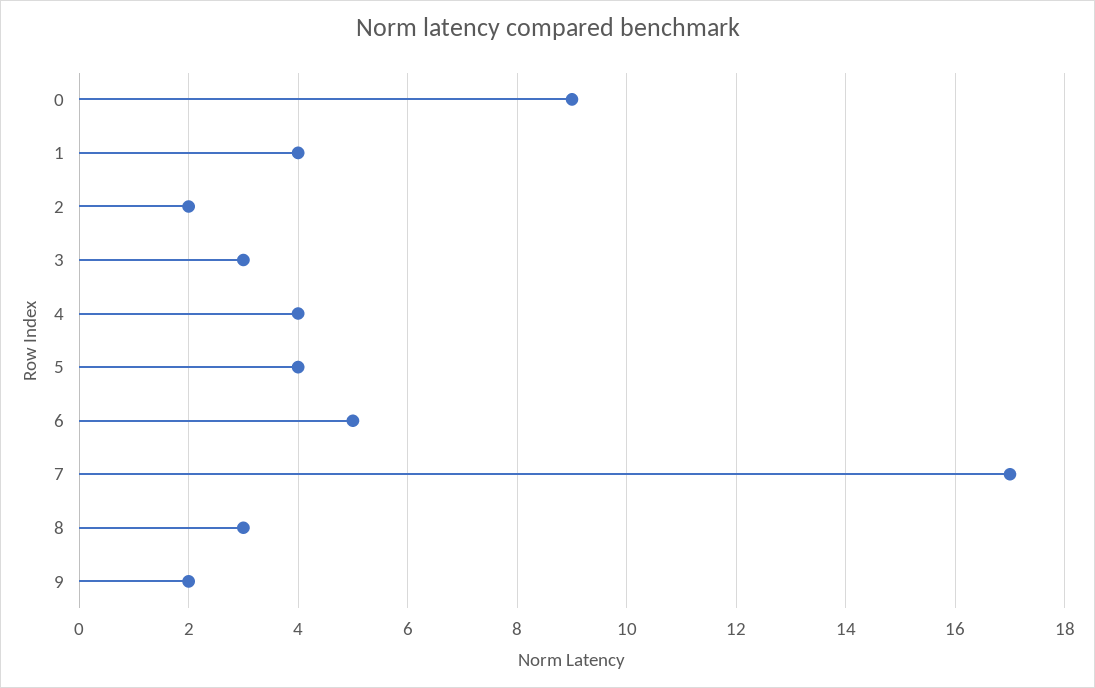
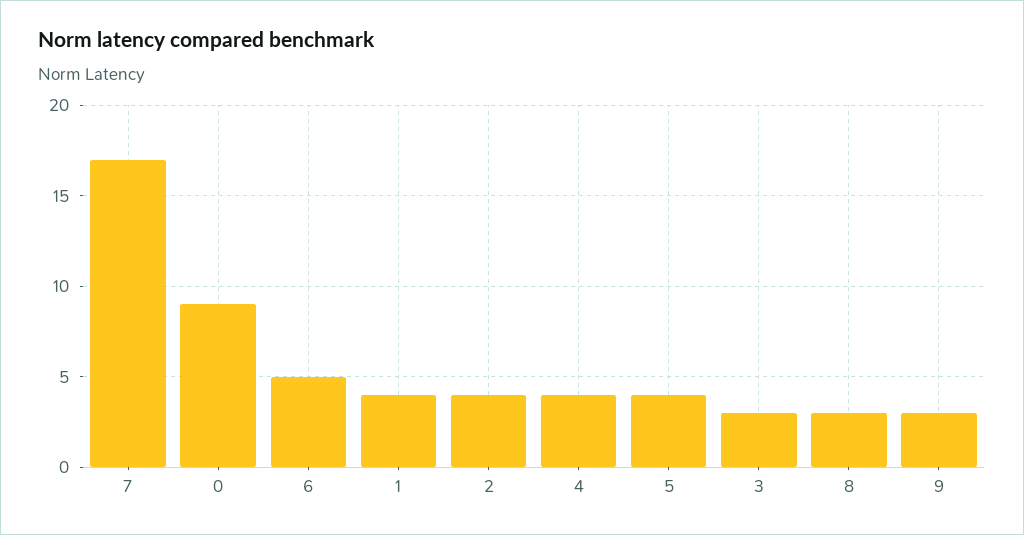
  {
    "0": 9,
    "1": 4,
-   "2": 2,
+   "2": 4,
    "3": 3,
    "4": 4,
    "5": 4,
    "6": 5,
    "7": 17,
    "8": 3,
-   "9": 2
+   "9": 3
  }

